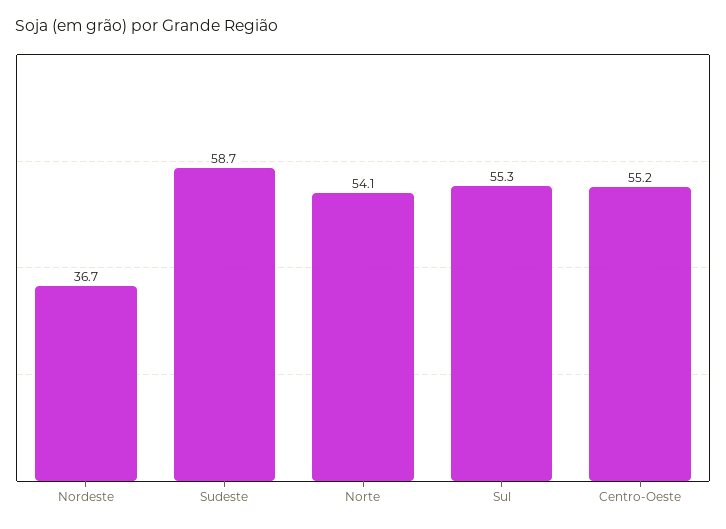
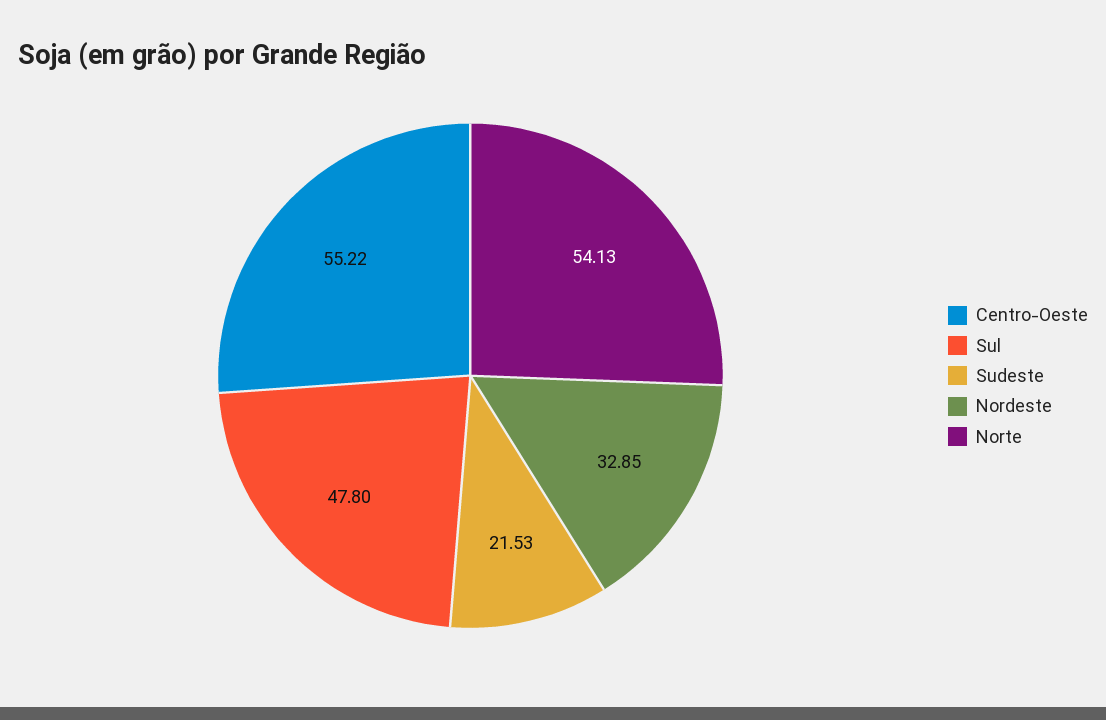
  {
-   "Nordeste": 36.7,
+   "Nordeste": 32.85,
-   "Sudeste": 58.7,
+   "Sudeste": 21.53,
    "Norte": 54.13,
-   "Sul": 55.3,
+   "Sul": 47.8,
    "Centro-Oeste": 55.22
  }

